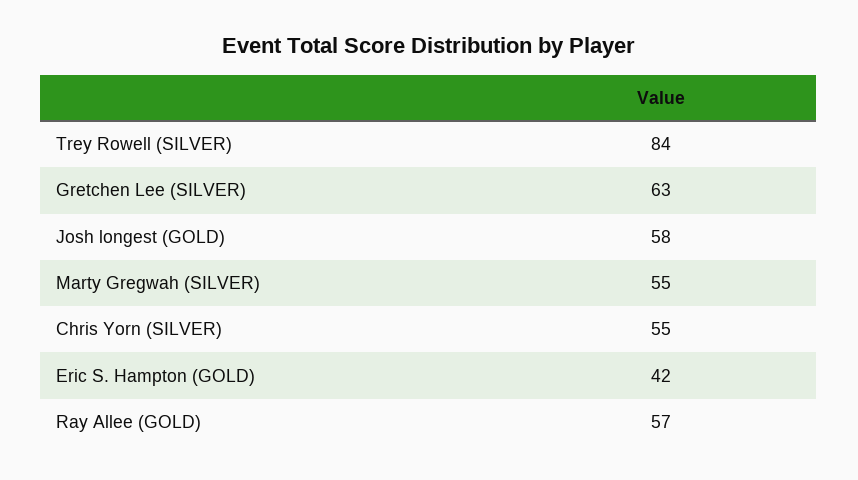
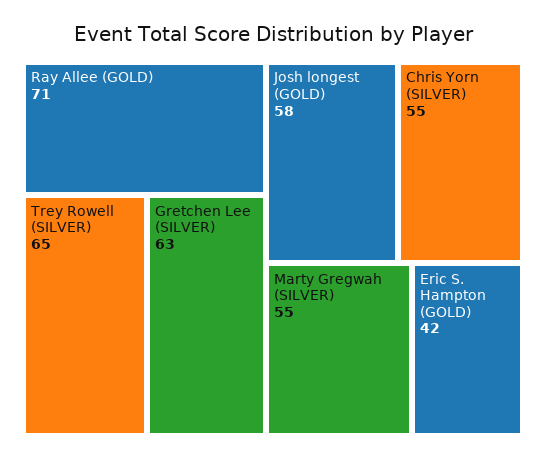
  {
-   "Trey Rowell (SILVER)": 84,
+   "Trey Rowell (SILVER)": 65,
    "Gretchen Lee (SILVER)": 63,
    "Josh longest (GOLD)": 58,
    "Marty Gregwah (SILVER)": 55,
    "Chris Yorn (SILVER)": 55,
    "Eric S. Hampton (GOLD)": 42,
-   "Ray Allee (GOLD)": 57
+   "Ray Allee (GOLD)": 71
  }

